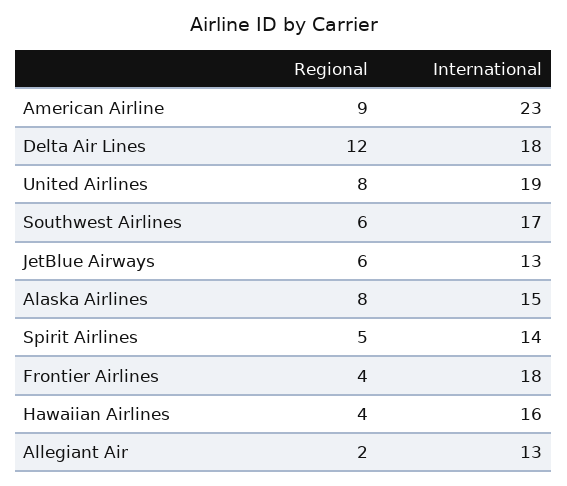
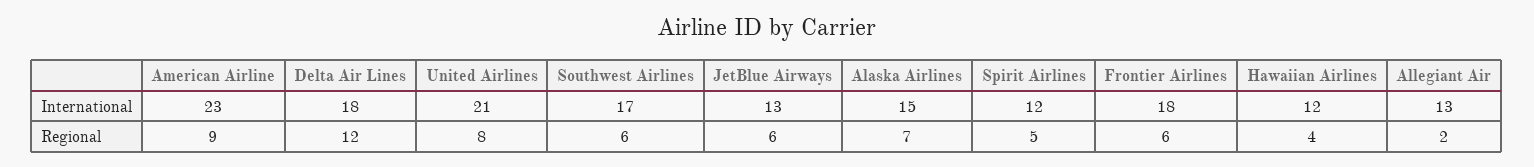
  {
    "Regional": {
      "American Airline": 9,
      "Delta Air Lines": 12,
      "United Airlines": 8,
      "Southwest Airlines": 6,
      "JetBlue Airways": 6,
-     "Alaska Airlines": 8,
+     "Alaska Airlines": 7,
      "Spirit Airlines": 5,
-     "Frontier Airlines": 4,
+     "Frontier Airlines": 6,
      "Hawaiian Airlines": 4,
      "Allegiant Air": 2
    },
    "International": {
      "American Airline": 23,
      "Delta Air Lines": 18,
-     "United Airlines": 19,
+     "United Airlines": 21,
      "Southwest Airlines": 17,
      "JetBlue Airways": 13,
      "Alaska Airlines": 15,
-     "Spirit Airlines": 14,
+     "Spirit Airlines": 12,
      "Frontier Airlines": 18,
-     "Hawaiian Airlines": 16,
+     "Hawaiian Airlines": 12,
      "Allegiant Air": 13
    }
  }

